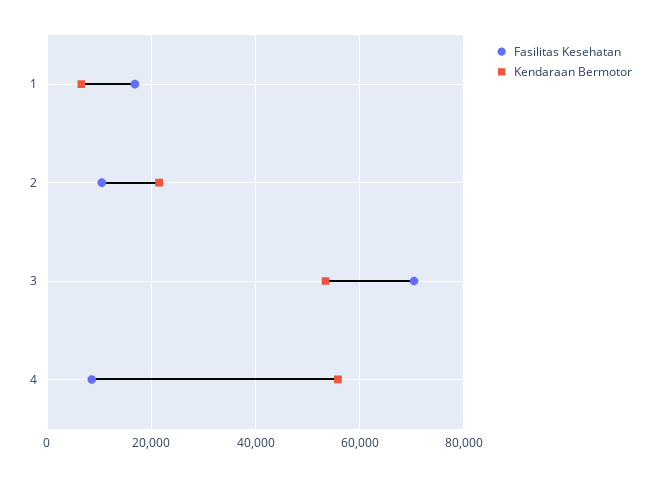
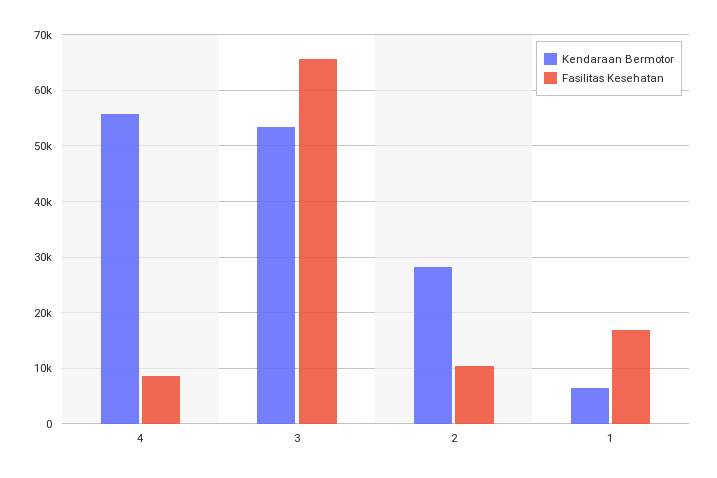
  {
    "Fasilitas Kesehatan": {
      "1": 16000,
      "2": 10000,
-     "3": 70000,
+     "3": 66000,
      "4": 8000
    },
    "Kendaraan Bermotor": {
      "1": 6000,
-     "2": 22000,
+     "2": 28000,
      "3": 54000,
      "4": 56000
    }
  }

